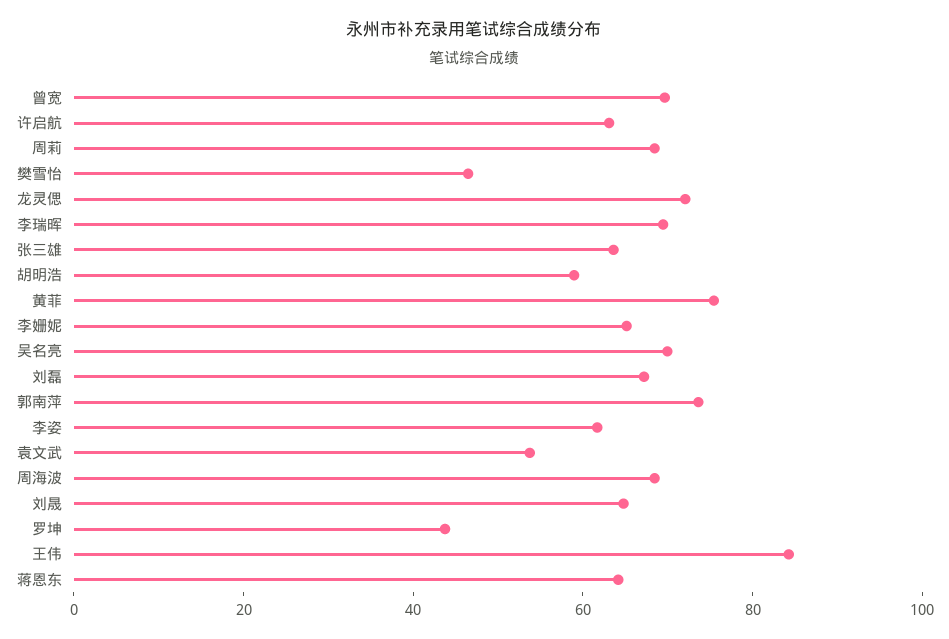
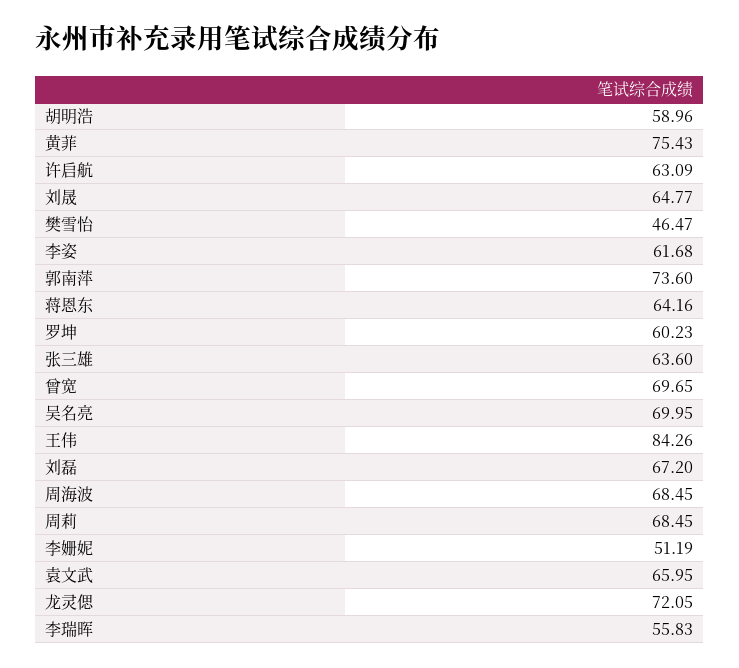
  {
    "曾宽": 69.65,
    "许启航": 63.09,
    "周莉": 68.45,
    "樊雪怡": 46.47,
    "龙灵偲": 72.05,
-   "李瑞晖": 70,
+   "李瑞晖": 55.83,
    "张三雄": 63.6,
    "胡明浩": 58.96,
    "黄菲": 75.43,
-   "李姗妮": 65,
+   "李姗妮": 51.19,
    "吴名亮": 69.95,
    "刘磊": 67.2,
    "郭南萍": 73.6,
    "李姿": 61.68,
-   "袁文武": 55,
+   "袁文武": 65.95,
    "周海波": 68.45,
    "刘晟": 64.77,
-   "罗坤": 45,
+   "罗坤": 60.23,
    "王伟": 84.26,
    "蒋恩东": 64.16
  }

